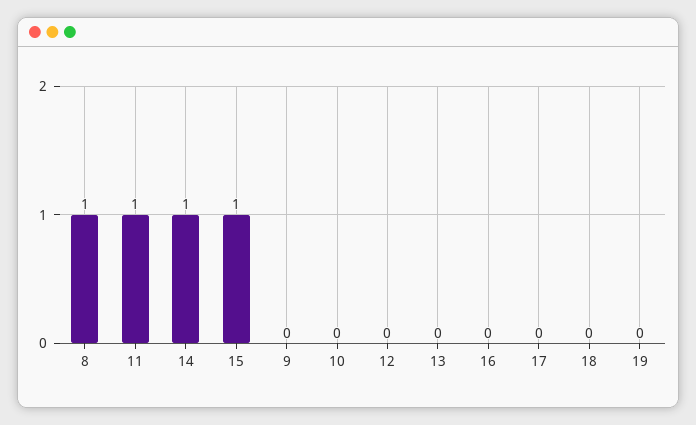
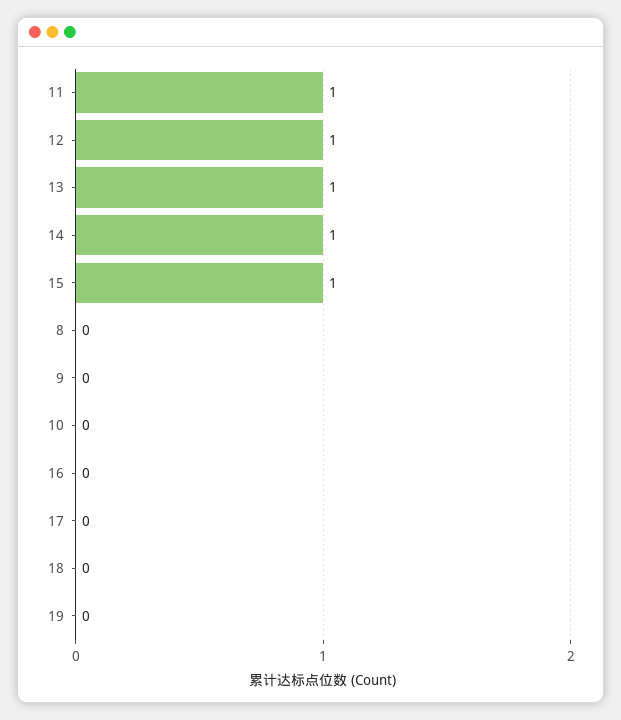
  {
-   "8": 1,
+   "8": 0,
    "11": 1,
    "14": 1,
    "15": 1,
    "9": 0,
    "10": 0,
-   "12": 0,
+   "12": 1,
-   "13": 0,
+   "13": 1,
    "16": 0,
    "17": 0,
    "18": 0,
    "19": 0
  }

